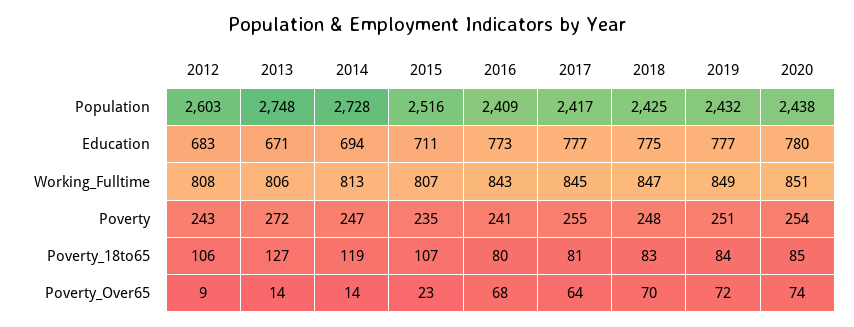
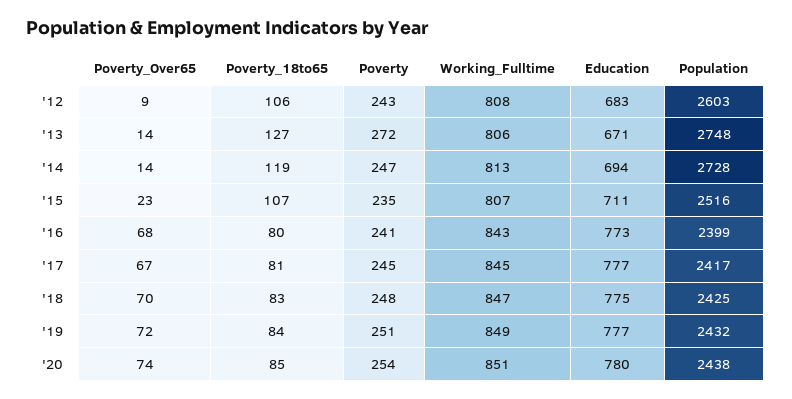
  {
    "2012": {
      "Population": 2603,
      "Education": 683,
      "Working_Fulltime": 808,
      "Poverty": 243,
      "Poverty_18to65": 106,
      "Poverty_Over65": 9
    },
    "2013": {
      "Population": 2748,
      "Education": 671,
      "Working_Fulltime": 806,
      "Poverty": 272,
      "Poverty_18to65": 127,
      "Poverty_Over65": 14
    },
    "2014": {
      "Population": 2728,
      "Education": 694,
      "Working_Fulltime": 813,
      "Poverty": 247,
      "Poverty_18to65": 119,
      "Poverty_Over65": 14
    },
    "2015": {
      "Population": 2516,
      "Education": 711,
      "Working_Fulltime": 807,
      "Poverty": 235,
      "Poverty_18to65": 107,
      "Poverty_Over65": 23
    },
    "2016": {
-     "Population": 2409,
+     "Population": 2399,
      "Education": 773,
      "Working_Fulltime": 843,
      "Poverty": 241,
      "Poverty_18to65": 80,
      "Poverty_Over65": 68
    },
    "2017": {
      "Population": 2417,
      "Education": 777,
      "Working_Fulltime": 845,
-     "Poverty": 255,
+     "Poverty": 245,
      "Poverty_18to65": 81,
-     "Poverty_Over65": 64
+     "Poverty_Over65": 67
    },
    "2018": {
      "Population": 2425,
      "Education": 775,
      "Working_Fulltime": 847,
      "Poverty": 248,
      "Poverty_18to65": 83,
      "Poverty_Over65": 70
    },
    "2019": {
      "Population": 2432,
      "Education": 777,
      "Working_Fulltime": 849,
      "Poverty": 251,
      "Poverty_18to65": 84,
      "Poverty_Over65": 72
    },
    "2020": {
      "Population": 2438,
      "Education": 780,
      "Working_Fulltime": 851,
      "Poverty": 254,
      "Poverty_18to65": 85,
      "Poverty_Over65": 74
    }
  }

